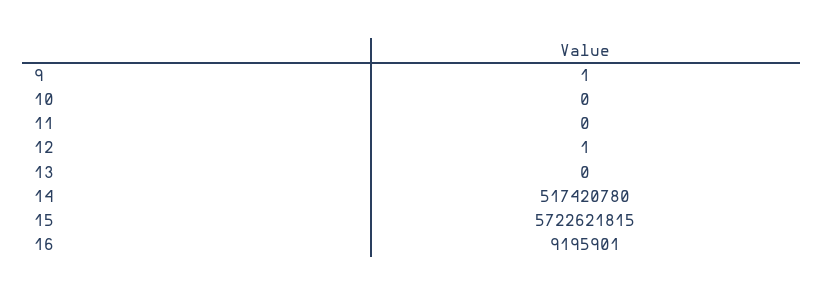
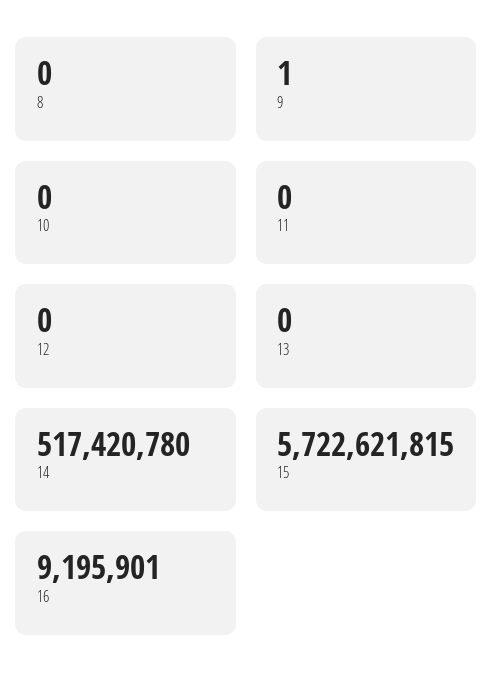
  {
    "9": 1,
    "10": 0,
    "11": 0,
-   "12": 1,
+   "12": 0,
    "13": 0,
    "14": 517420780,
    "15": 5722621815,
-   "16": 9195901
+   "16": 9195901,
+   "8": 0
  }

